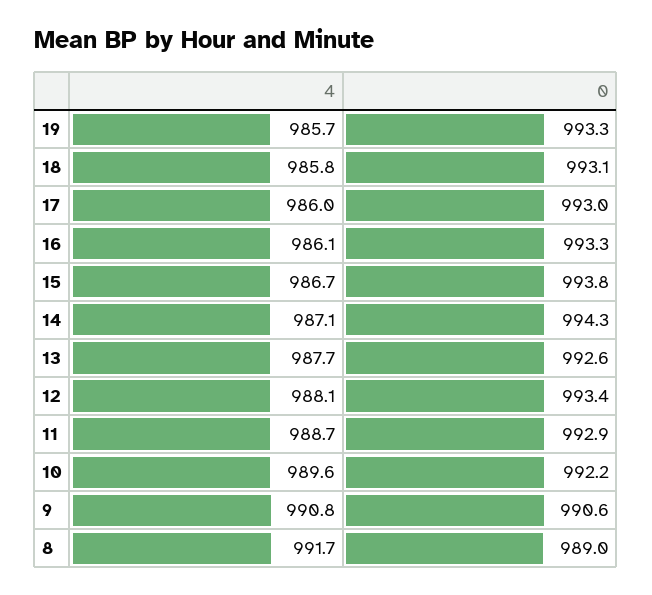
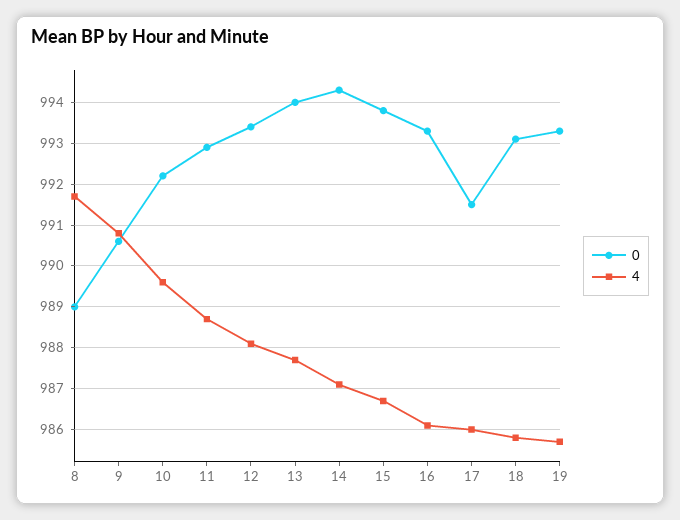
  {
    "4": {
      "19": 985.7,
      "18": 985.8,
      "17": 986,
      "16": 986.1,
      "15": 986.7,
      "14": 987.1,
      "13": 987.7,
      "12": 988.1,
      "11": 988.7,
      "10": 989.6,
      "9": 990.8,
      "8": 991.7
    },
    "0": {
      "19": 993.3,
      "18": 993.1,
-     "17": 993,
+     "17": 991.5,
      "16": 993.3,
      "15": 993.8,
      "14": 994.3,
-     "13": 992.6,
+     "13": 994,
      "12": 993.4,
      "11": 992.9,
      "10": 992.2,
      "9": 990.6,
      "8": 989
    }
  }

